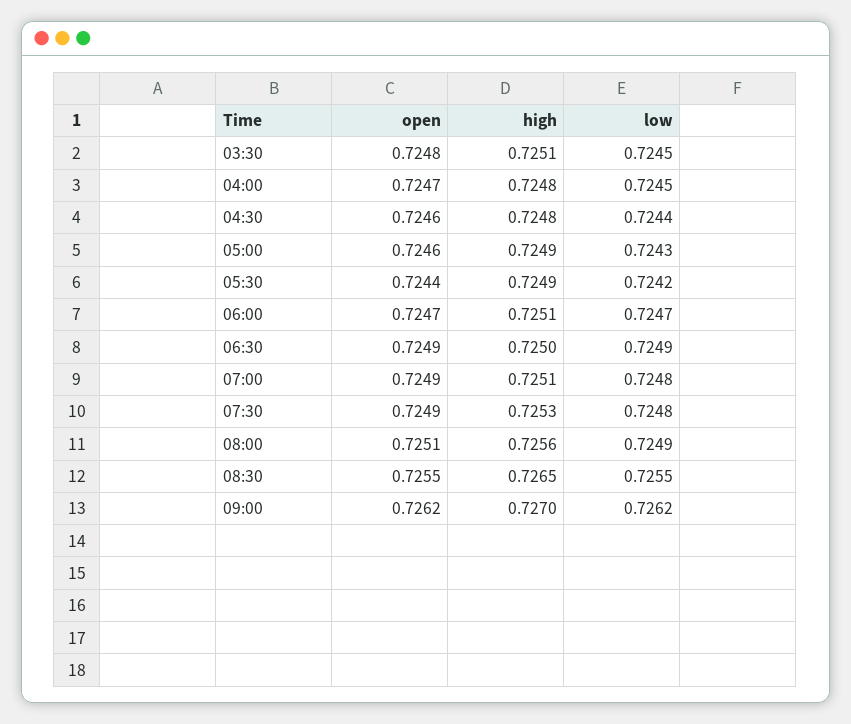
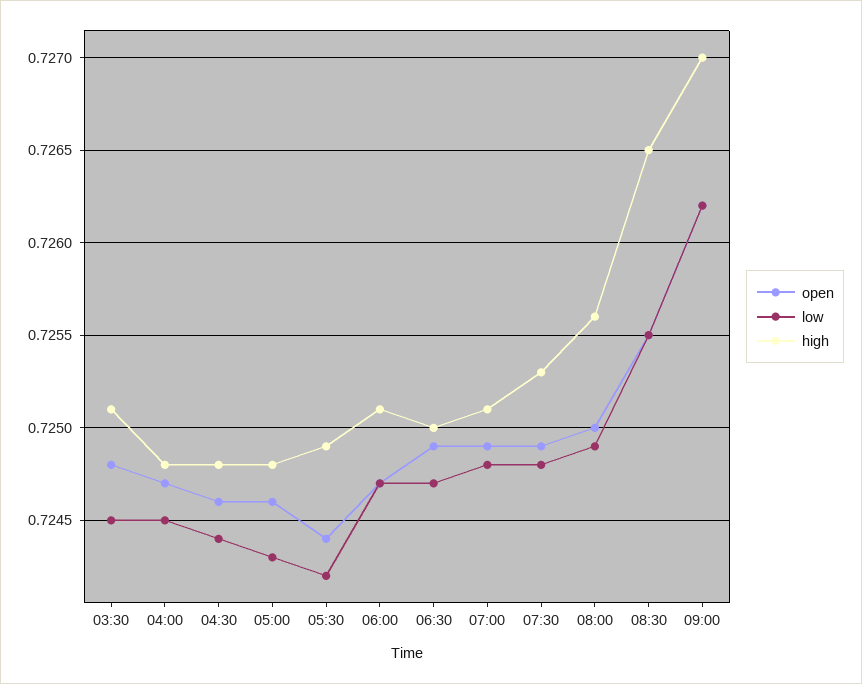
  {
    "open": {
      "03:30": 0.7248,
      "04:00": 0.7247,
      "04:30": 0.7246,
      "05:00": 0.7246,
      "05:30": 0.7244,
      "06:00": 0.7247,
      "06:30": 0.7249,
      "07:00": 0.7249,
      "07:30": 0.7249,
-     "08:00": 0.7251,
+     "08:00": 0.725,
      "08:30": 0.7255,
      "09:00": 0.7262
    },
    "high": {
      "03:30": 0.7251,
      "04:00": 0.7248,
      "04:30": 0.7248,
-     "05:00": 0.7249,
+     "05:00": 0.7248,
      "05:30": 0.7249,
      "06:00": 0.7251,
      "06:30": 0.725,
      "07:00": 0.7251,
      "07:30": 0.7253,
      "08:00": 0.7256,
      "08:30": 0.7265,
      "09:00": 0.727
    },
    "low": {
      "03:30": 0.7245,
      "04:00": 0.7245,
      "04:30": 0.7244,
      "05:00": 0.7243,
      "05:30": 0.7242,
      "06:00": 0.7247,
-     "06:30": 0.7249,
+     "06:30": 0.7247,
      "07:00": 0.7248,
      "07:30": 0.7248,
      "08:00": 0.7249,
      "08:30": 0.7255,
      "09:00": 0.7262
    }
  }

